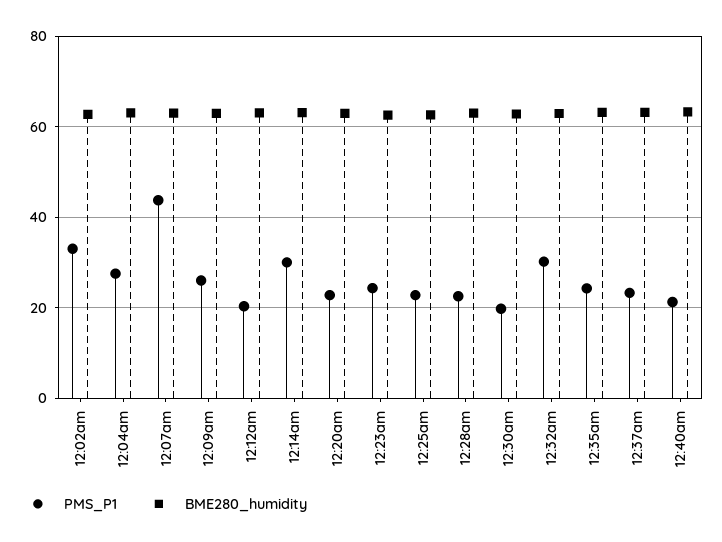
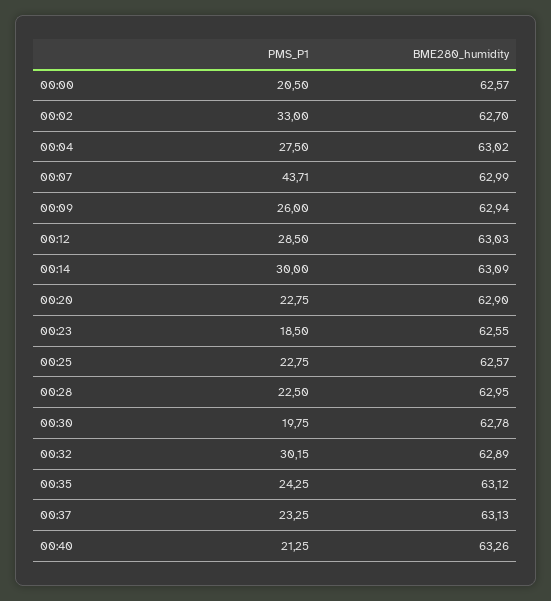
  {
    "PMS_P1": {
      "12:02am": 33,
      "12:04am": 27.5,
      "12:07am": 43.71,
      "12:09am": 26,
-     "12:12am": 20,
+     "12:12am": 28.5,
      "12:14am": 30,
      "12:20am": 22.75,
-     "12:23am": 24,
+     "12:23am": 18.5,
      "12:25am": 22.75,
      "12:28am": 22.5,
      "12:30am": 19.75,
      "12:32am": 30.15,
      "12:35am": 24.25,
      "12:37am": 23.25,
-     "12:40am": 21.25
+     "12:40am": 21.25,
+     "00:00": 20.5
    },
    "BME280_humidity": {
      "12:02am": 62.7,
      "12:04am": 63.02,
      "12:07am": 62.99,
      "12:09am": 62.94,
      "12:12am": 63.03,
      "12:14am": 63.09,
      "12:20am": 62.9,
      "12:23am": 62.55,
      "12:25am": 62.57,
      "12:28am": 62.95,
      "12:30am": 62.78,
      "12:32am": 62.89,
      "12:35am": 63.12,
      "12:37am": 63.13,
-     "12:40am": 63.26
+     "12:40am": 63.26,
+     "00:00": 62.57
    }
  }

